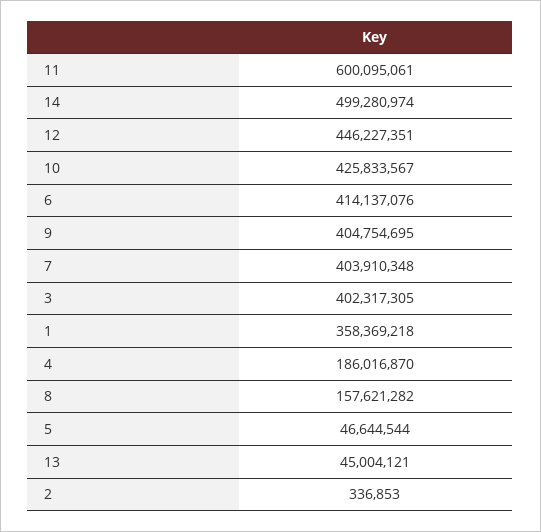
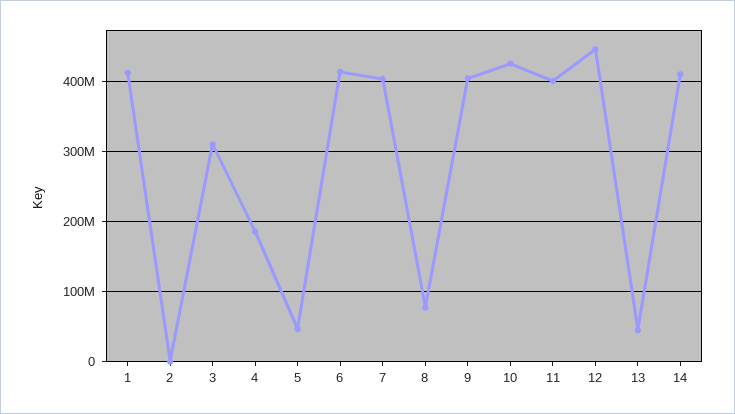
  {
-   "11": 600095061,
+   "11": 400000000,
-   "14": 499280974,
+   "14": 410000000,
    "12": 446227351,
    "10": 425833567,
    "6": 414137076,
    "9": 404754695,
    "7": 403910348,
-   "3": 402317305,
+   "3": 310000000,
-   "1": 358369218,
+   "1": 410000000,
    "4": 186016870,
-   "8": 157621282,
+   "8": 80000000,
    "5": 46644544,
    "13": 45004121,
    "2": 336853
  }

